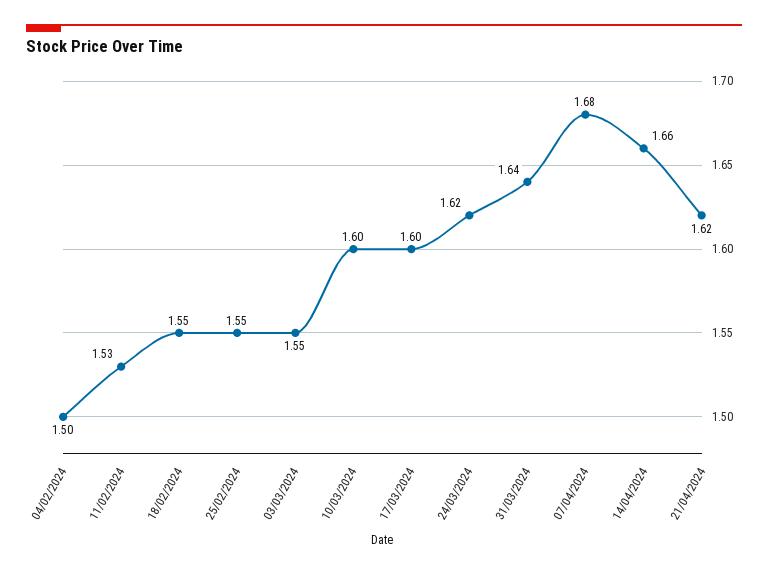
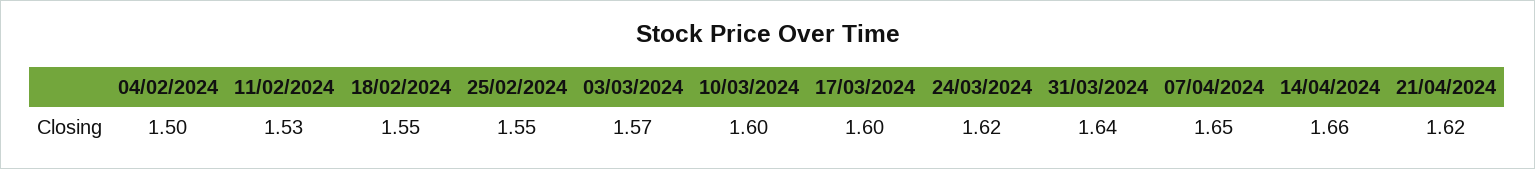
  {
    "04/02/2024": 1.5,
    "11/02/2024": 1.53,
    "18/02/2024": 1.55,
    "25/02/2024": 1.55,
-   "03/03/2024": 1.55,
+   "03/03/2024": 1.57,
    "10/03/2024": 1.6,
    "17/03/2024": 1.6,
    "24/03/2024": 1.62,
    "31/03/2024": 1.64,
-   "07/04/2024": 1.68,
+   "07/04/2024": 1.65,
    "14/04/2024": 1.66,
    "21/04/2024": 1.62
  }

